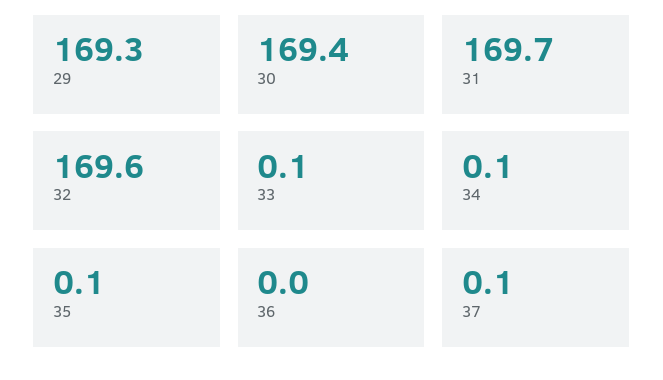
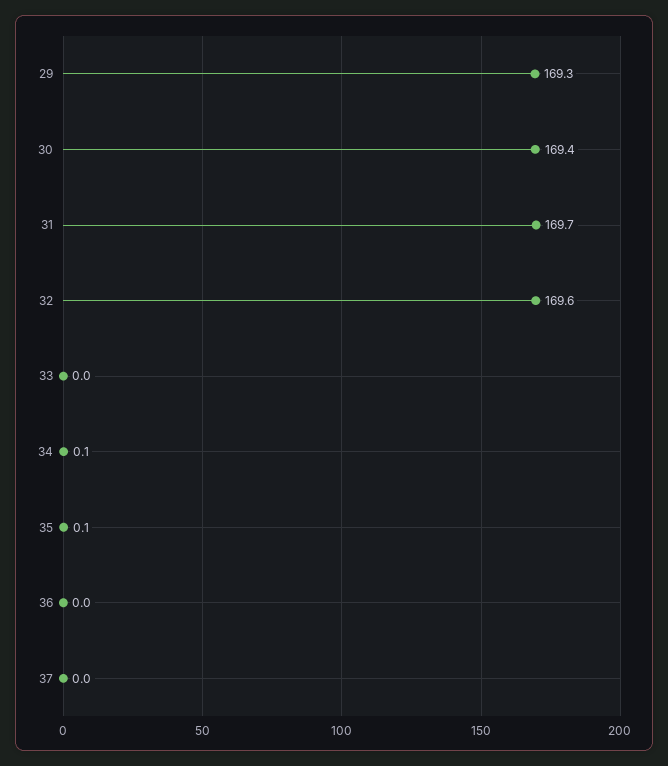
  {
    "29": 169.3,
    "30": 169.4,
    "31": 169.7,
    "32": 169.6,
-   "33": 0.1,
+   "33": 0,
    "34": 0.1,
    "35": 0.1,
    "36": 0,
-   "37": 0.1
+   "37": 0
  }

